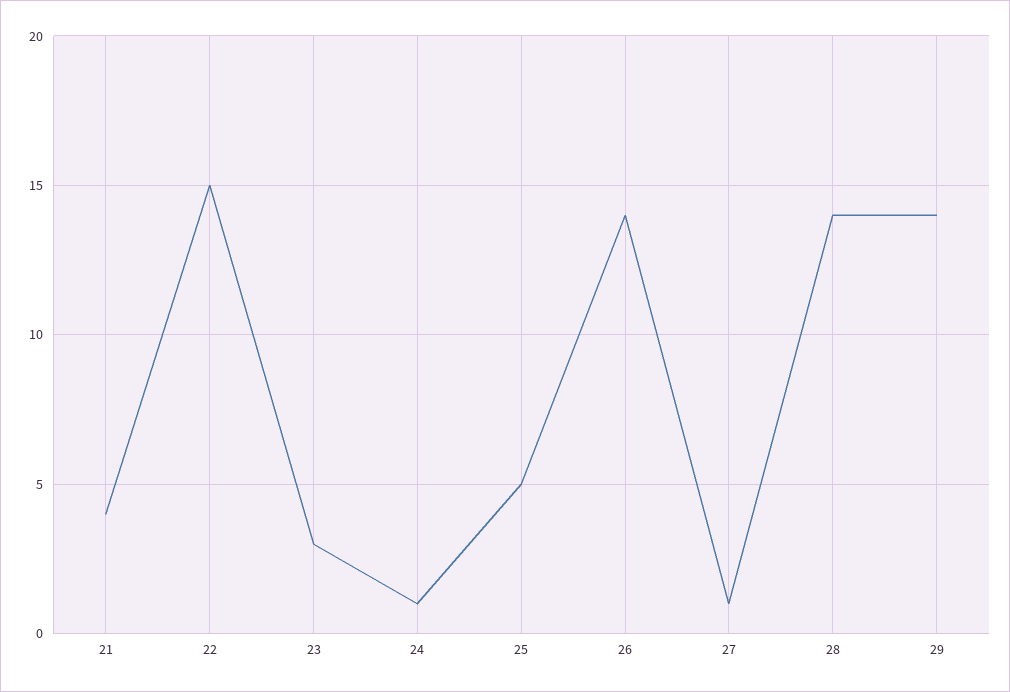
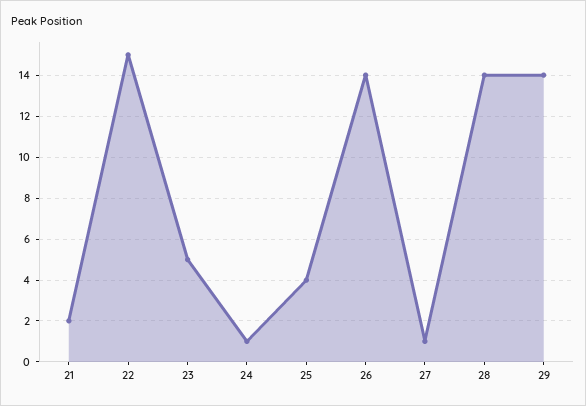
  {
-   "21": 4,
+   "21": 2,
    "22": 15,
-   "23": 3,
+   "23": 5,
    "24": 1,
-   "25": 5,
+   "25": 4,
    "26": 14,
    "27": 1,
    "28": 14,
    "29": 14
  }

